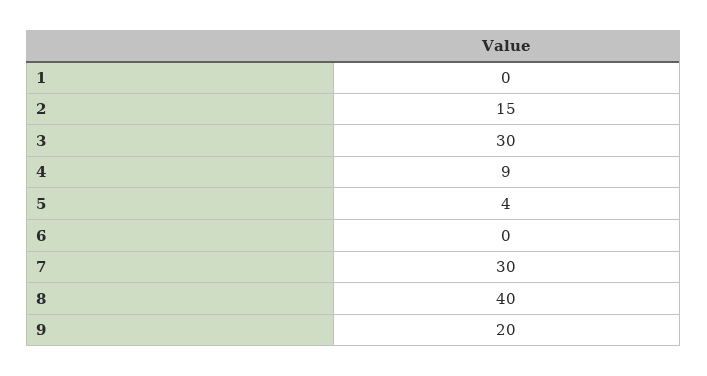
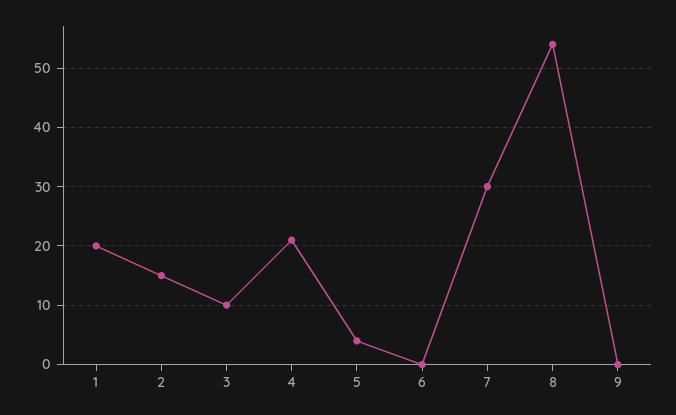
  {
-   "1": 0,
+   "1": 20,
    "2": 15,
-   "3": 30,
+   "3": 10,
-   "4": 9,
+   "4": 20,
    "5": 4,
    "6": 0,
    "7": 30,
-   "8": 40,
+   "8": 55,
-   "9": 20
+   "9": 0
  }

